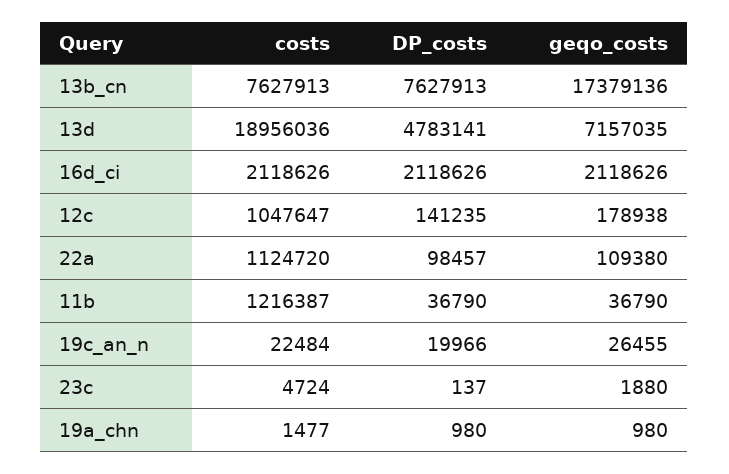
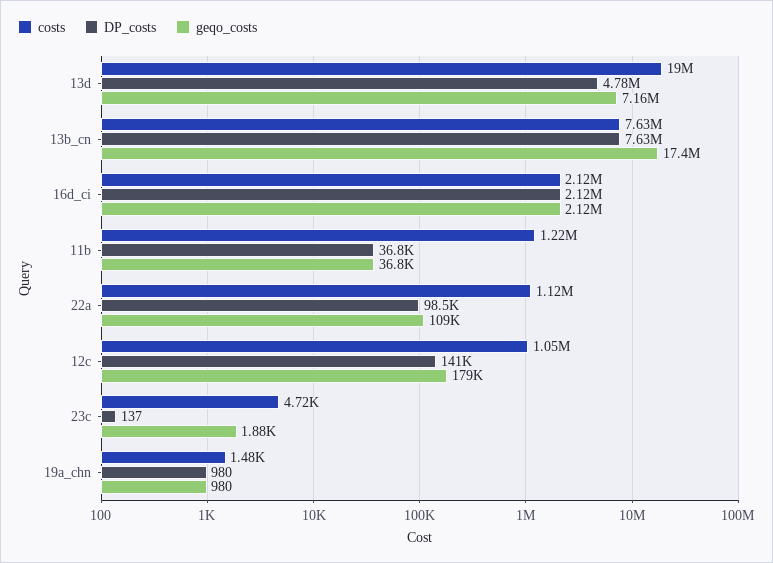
  {
    "costs": {
      "13b_cn": 7627913,
      "13d": 18956036,
      "16d_ci": 2118626,
      "12c": 1047647,
      "22a": 1124720,
      "11b": 1216387,
-     "19c_an_n": 22484,
      "23c": 4724,
      "19a_chn": 1477
    },
    "DP_costs": {
      "13b_cn": 7627913,
      "13d": 4783141,
      "16d_ci": 2118626,
      "12c": 141235,
      "22a": 98457,
      "11b": 36790,
-     "19c_an_n": 19966,
      "23c": 137,
      "19a_chn": 980
    },
    "geqo_costs": {
      "13b_cn": 17379136,
      "13d": 7157035,
      "16d_ci": 2118626,
      "12c": 178938,
      "22a": 109380,
      "11b": 36790,
-     "19c_an_n": 26455,
      "23c": 1880,
      "19a_chn": 980
    }
  }

